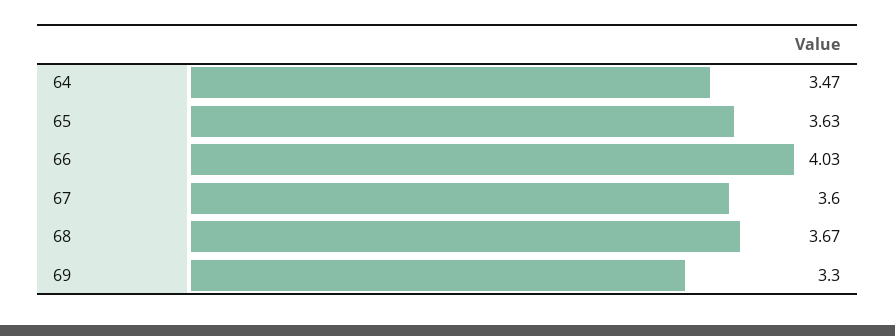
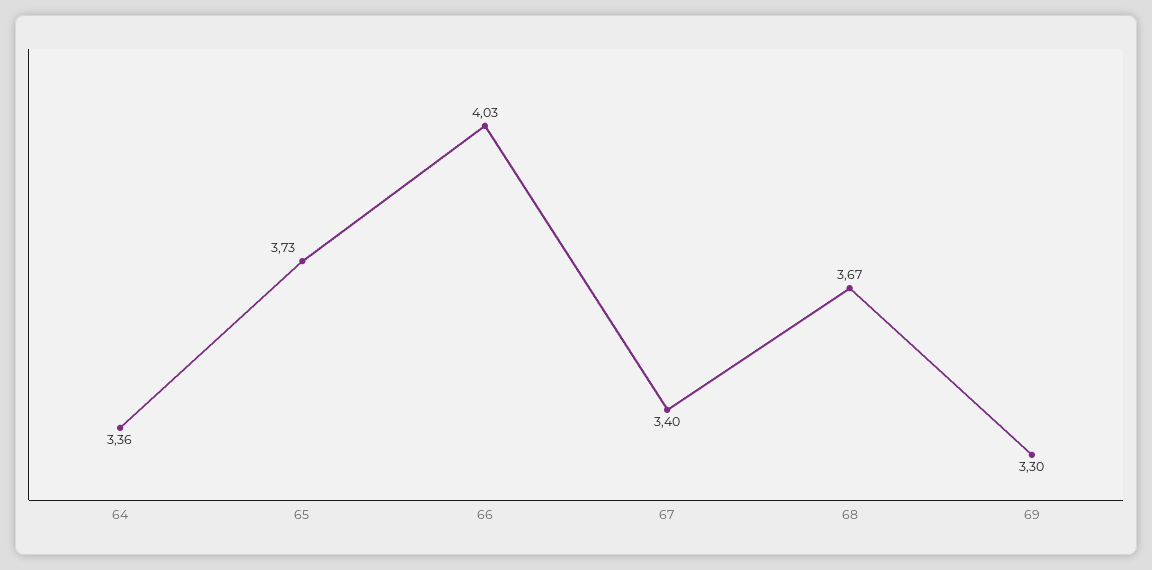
  {
-   "64": 3.47,
+   "64": 3.36,
-   "65": 3.63,
+   "65": 3.73,
    "66": 4.03,
-   "67": 3.6,
+   "67": 3.4,
    "68": 3.67,
    "69": 3.3
  }

